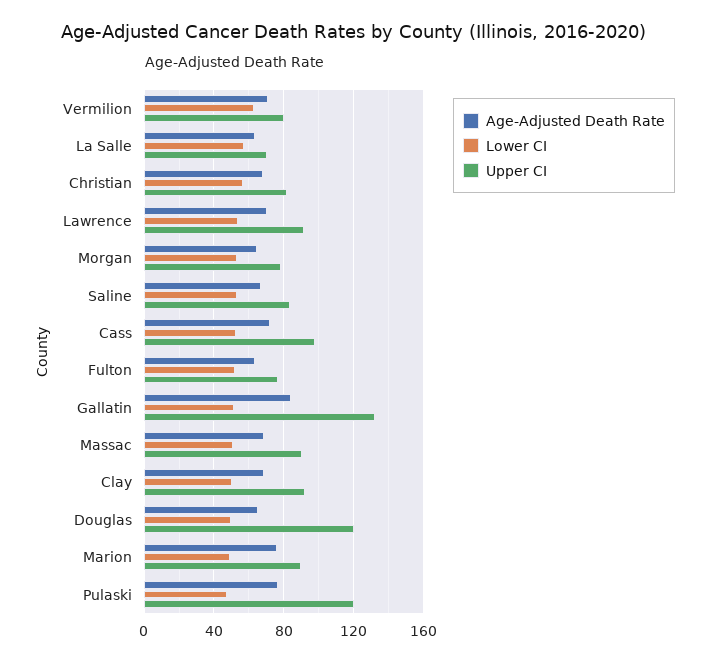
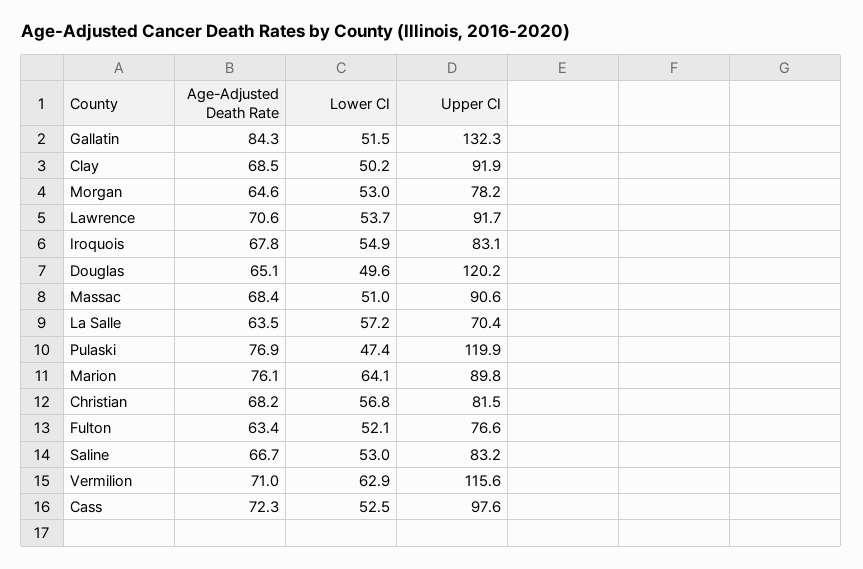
  {
    "Age-Adjusted Death Rate": {
      "Vermilion": 71,
      "La Salle": 63.5,
      "Christian": 68.2,
      "Lawrence": 70.6,
      "Morgan": 64.6,
      "Saline": 66.7,
      "Cass": 72.3,
      "Fulton": 63.4,
      "Gallatin": 84.3,
      "Massac": 68.4,
      "Clay": 68.5,
      "Douglas": 65.1,
      "Marion": 76.1,
-     "Pulaski": 76.9
+     "Pulaski": 76.9,
+     "Iroquois": 67.8
    },
    "Lower CI": {
      "Vermilion": 62.9,
      "La Salle": 57.2,
      "Christian": 56.8,
      "Lawrence": 53.7,
      "Morgan": 53,
      "Saline": 53,
      "Cass": 52.5,
      "Fulton": 52.1,
      "Gallatin": 51.5,
      "Massac": 51,
      "Clay": 50.2,
      "Douglas": 49.6,
-     "Marion": 50,
+     "Marion": 64.1,
-     "Pulaski": 47.4
+     "Pulaski": 47.4,
+     "Iroquois": 54.9
    },
    "Upper CI": {
-     "Vermilion": 80,
+     "Vermilion": 115.6,
      "La Salle": 70.4,
      "Christian": 81.5,
      "Lawrence": 91.7,
      "Morgan": 78.2,
      "Saline": 83.2,
      "Cass": 97.6,
      "Fulton": 76.6,
      "Gallatin": 132.3,
      "Massac": 90.6,
      "Clay": 91.9,
      "Douglas": 120.2,
      "Marion": 89.8,
-     "Pulaski": 119.9
+     "Pulaski": 119.9,
+     "Iroquois": 83.1
    }
  }

